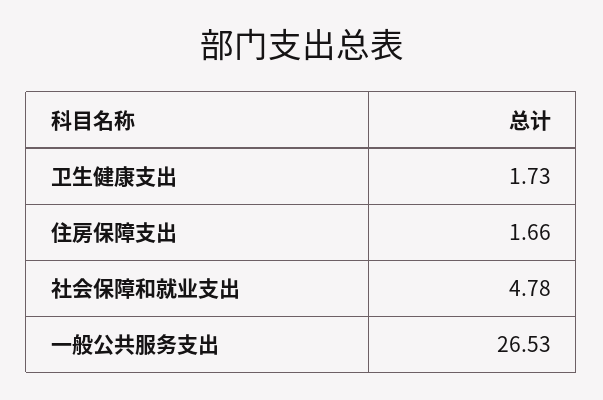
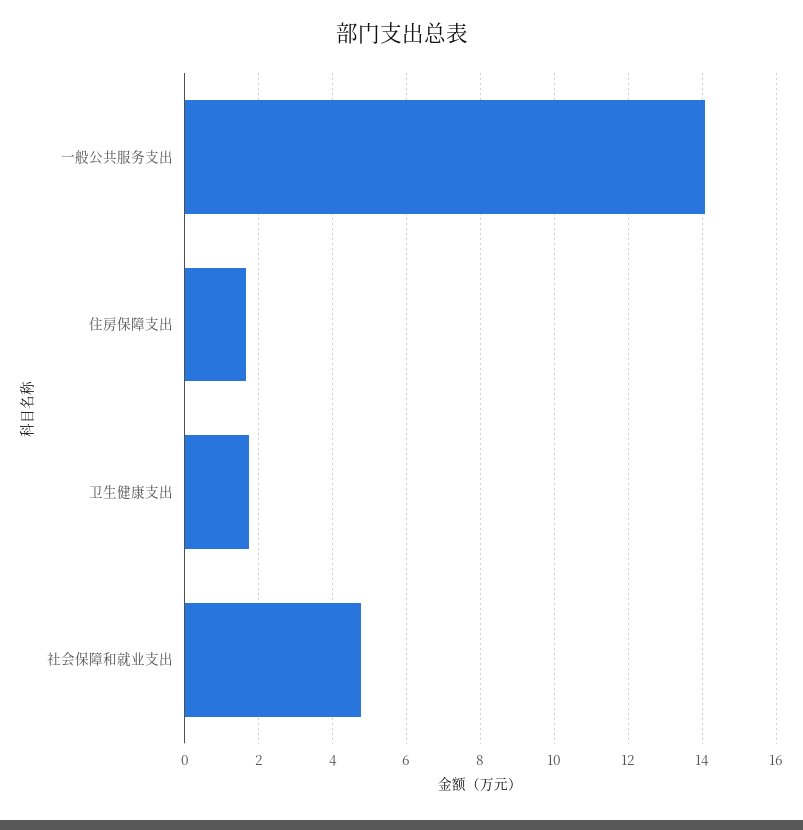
  {
    "卫生健康支出": 1.73,
    "住房保障支出": 1.66,
    "社会保障和就业支出": 4.78,
-   "一般公共服务支出": 26.53
+   "一般公共服务支出": 14
  }

